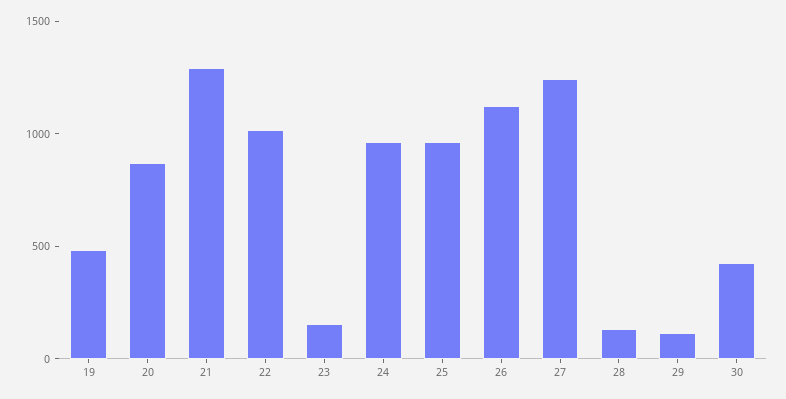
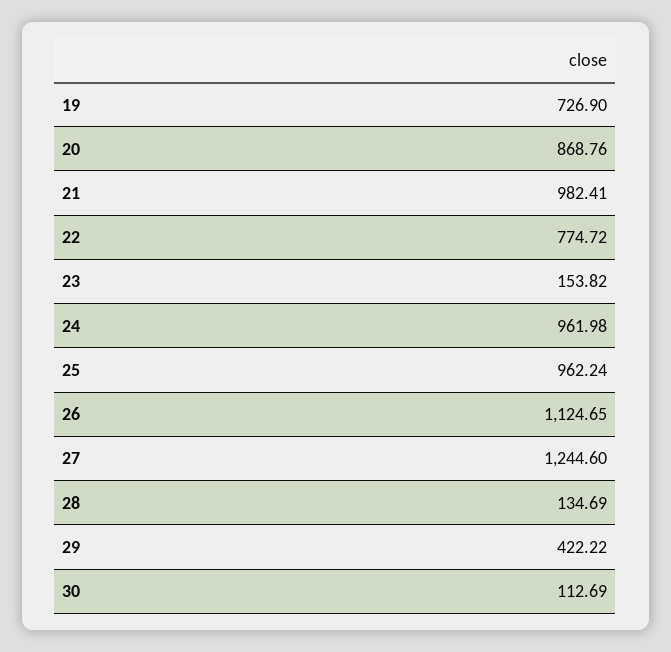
  {
-   "19": 500,
+   "19": 726.9,
    "20": 868.76,
-   "21": 1300,
+   "21": 982.41,
-   "22": 1000,
+   "22": 774.72,
    "23": 153.82,
    "24": 961.98,
    "25": 962.24,
    "26": 1124.65,
    "27": 1244.6,
    "28": 134.69,
-   "29": 100,
+   "29": 422.22,
-   "30": 400
+   "30": 112.69
  }

